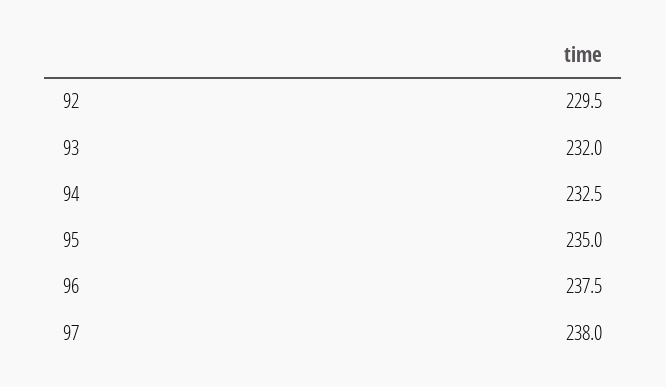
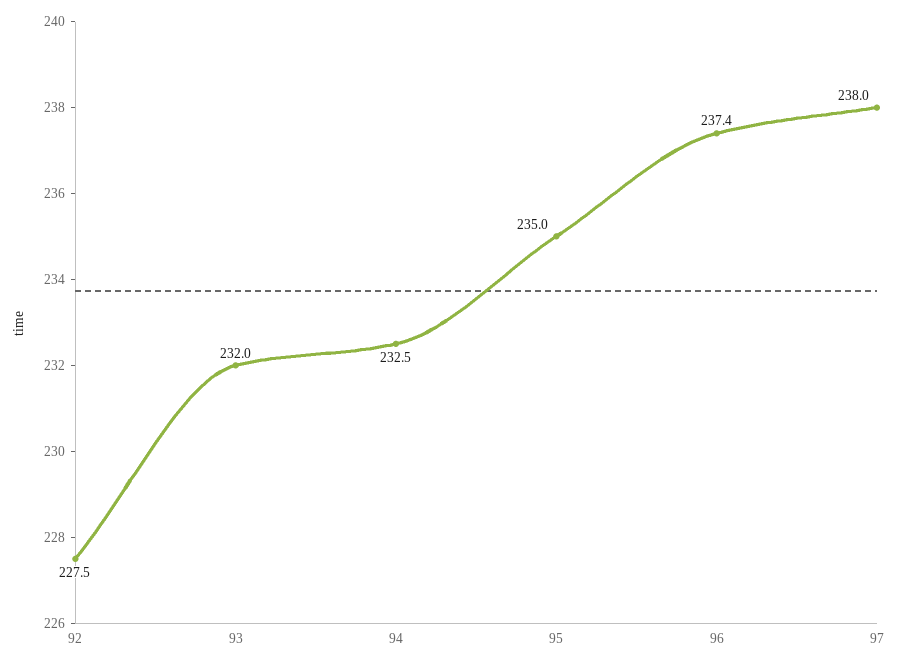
  {
-   "92": 229.5,
+   "92": 227.5,
    "93": 232,
    "94": 232.5,
    "95": 235,
-   "96": 237.5,
+   "96": 237.4,
    "97": 238
  }

